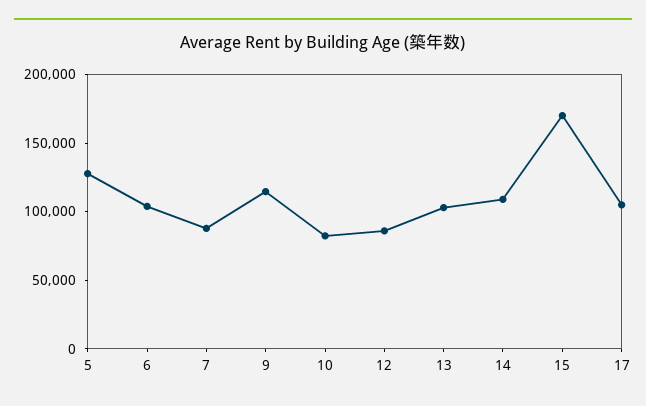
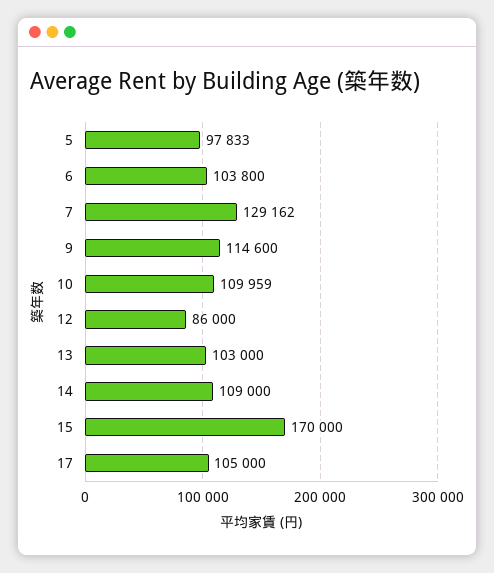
  {
-   "5": 130000,
+   "5": 97833,
    "6": 103800,
-   "7": 90000,
+   "7": 129162,
    "9": 114600,
-   "10": 80000,
+   "10": 109959,
    "12": 86000,
    "13": 103000,
    "14": 109000,
    "15": 170000,
    "17": 105000
  }

